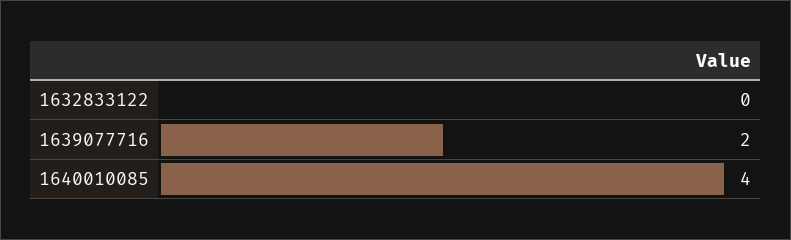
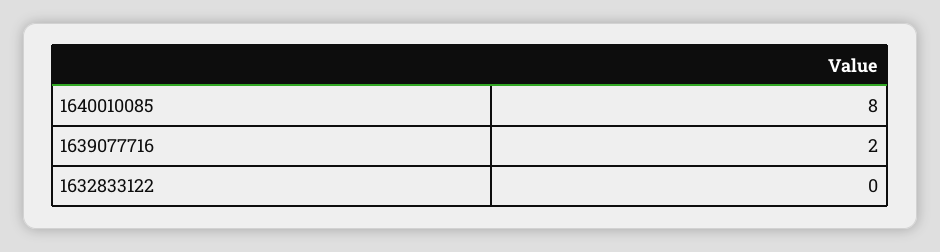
  {
    "1632833122": 0,
    "1639077716": 2,
-   "1640010085": 4
+   "1640010085": 8
  }

